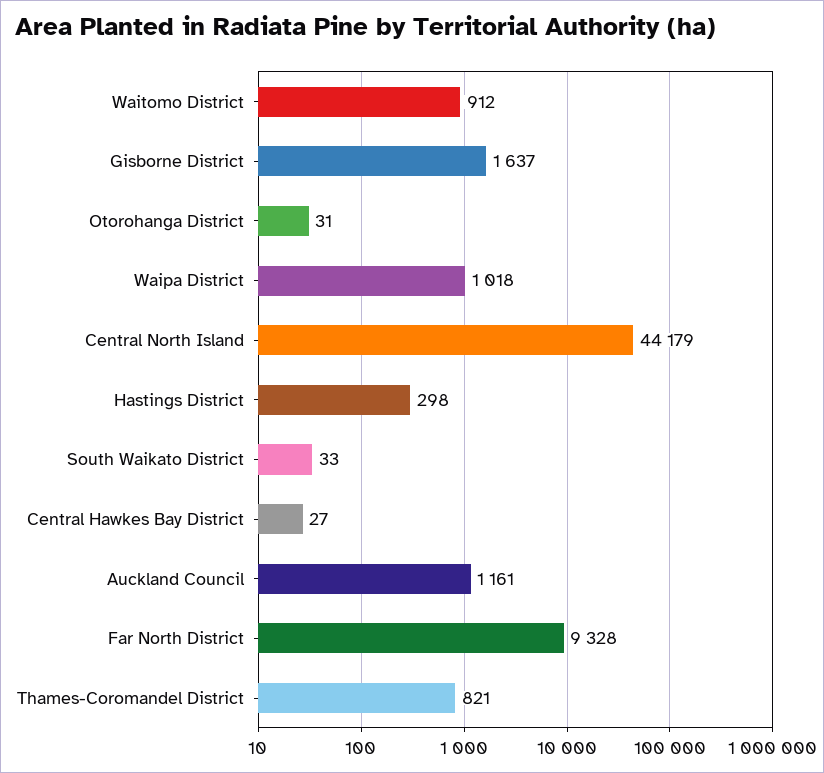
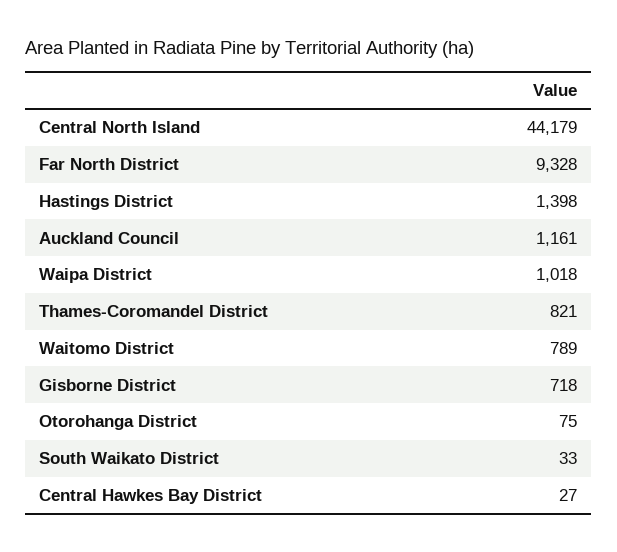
  {
-   "Waitomo District": 912,
+   "Waitomo District": 789,
-   "Gisborne District": 1637,
+   "Gisborne District": 718,
-   "Otorohanga District": 31,
+   "Otorohanga District": 75,
    "Waipa District": 1018,
    "Central North Island": 44179,
-   "Hastings District": 298,
+   "Hastings District": 1398,
    "South Waikato District": 33,
    "Central Hawkes Bay District": 27,
    "Auckland Council": 1161,
    "Far North District": 9328,
    "Thames-Coromandel District": 821
  }

